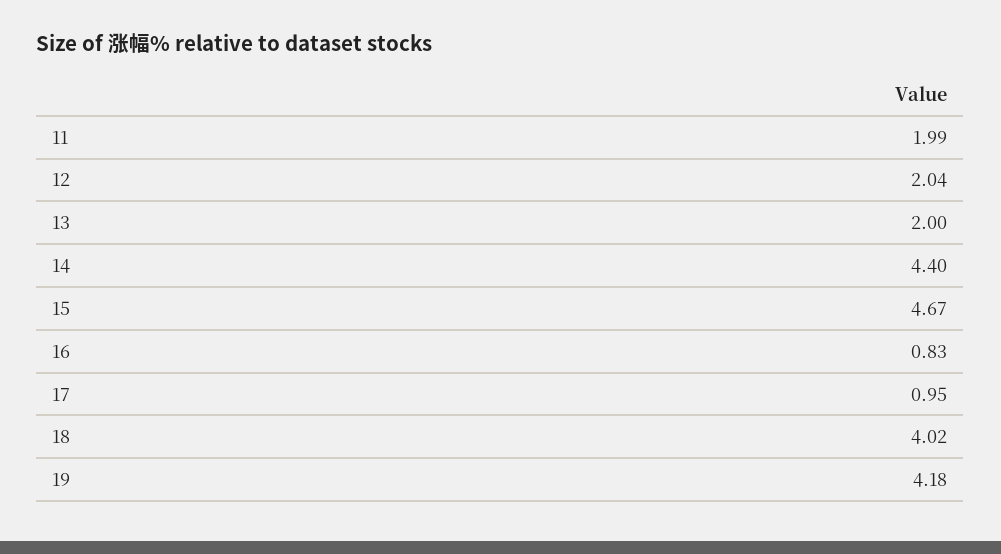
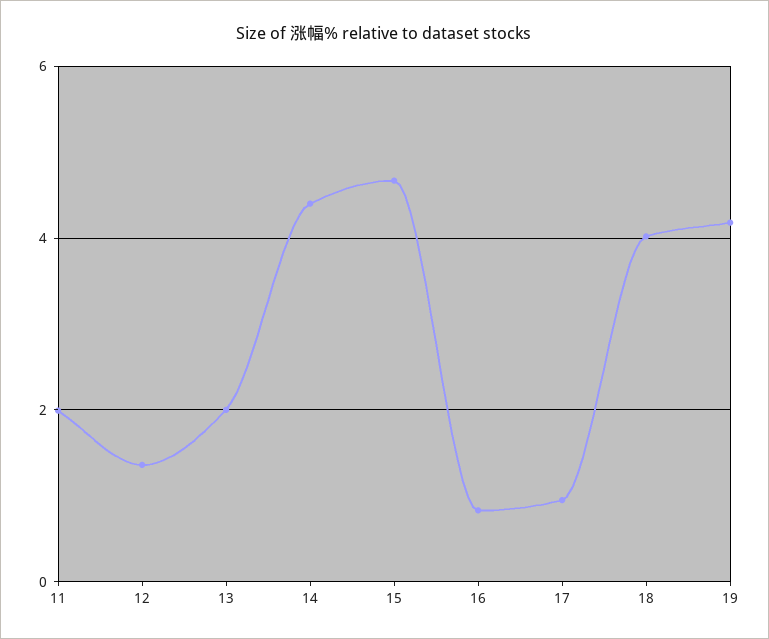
  {
    "11": 1.99,
-   "12": 2.04,
+   "12": 1.4,
    "13": 2,
    "14": 4.4,
    "15": 4.67,
    "16": 0.83,
    "17": 0.95,
    "18": 4.02,
    "19": 4.18
  }

